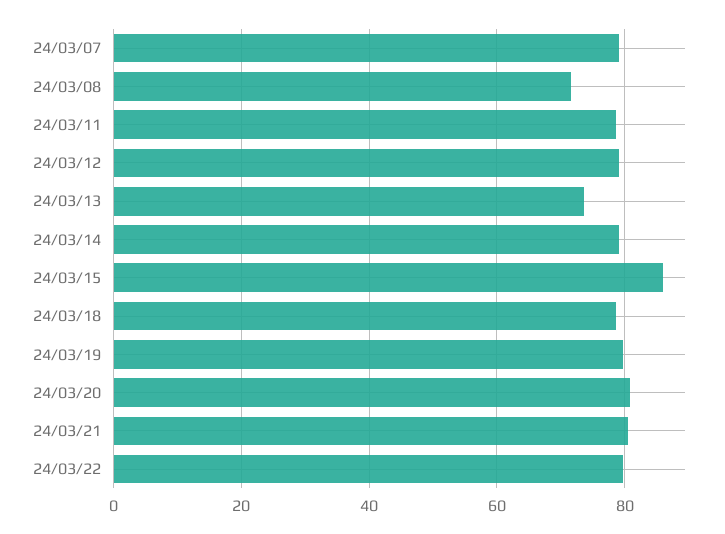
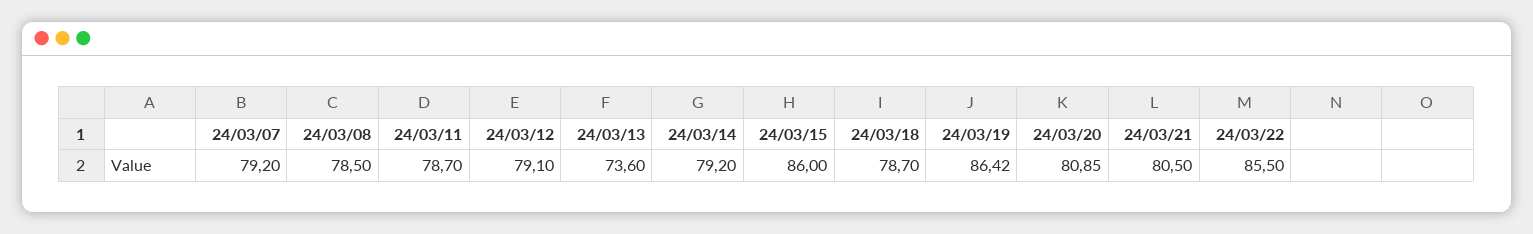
  {
    "24/03/07": 79.2,
-   "24/03/08": 72,
+   "24/03/08": 78.5,
    "24/03/11": 78.7,
    "24/03/12": 79.1,
    "24/03/13": 73.6,
    "24/03/14": 79.2,
    "24/03/15": 86,
    "24/03/18": 78.7,
-   "24/03/19": 80,
+   "24/03/19": 86.42,
    "24/03/20": 80.85,
    "24/03/21": 80.5,
-   "24/03/22": 80
+   "24/03/22": 85.5
  }

